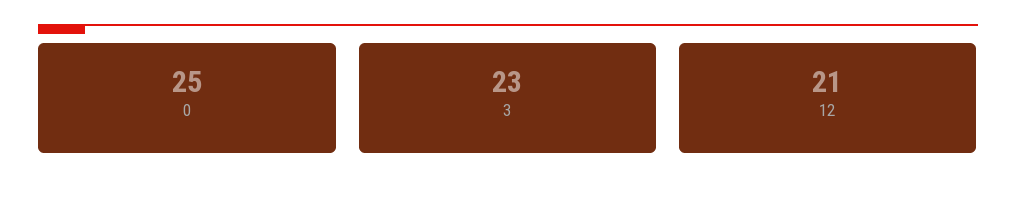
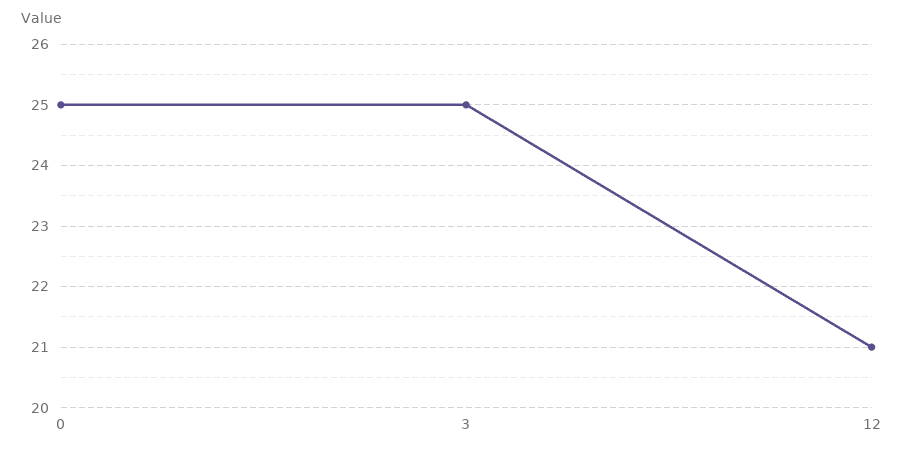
  {
    "0": 25,
-   "3": 23,
+   "3": 25,
    "12": 21
  }

